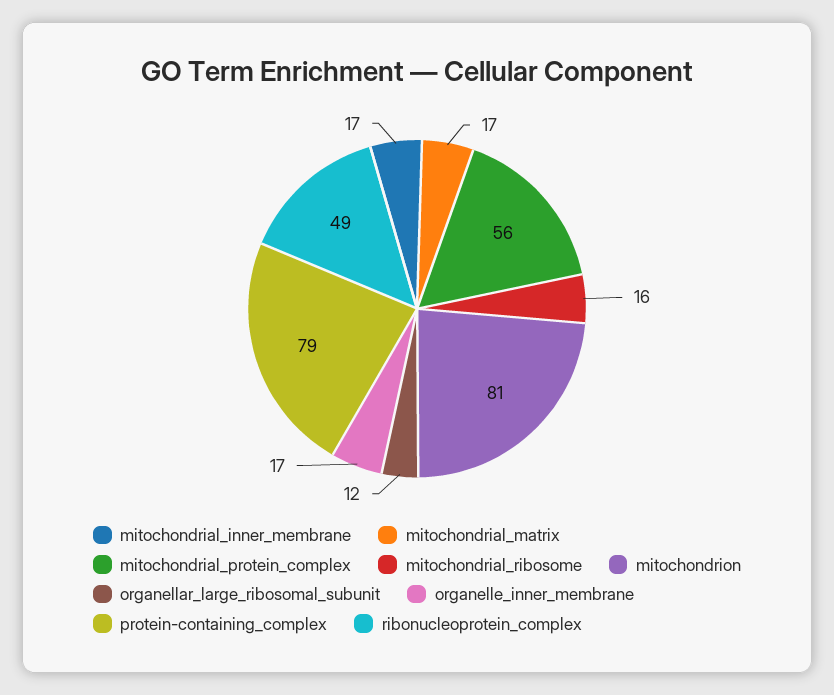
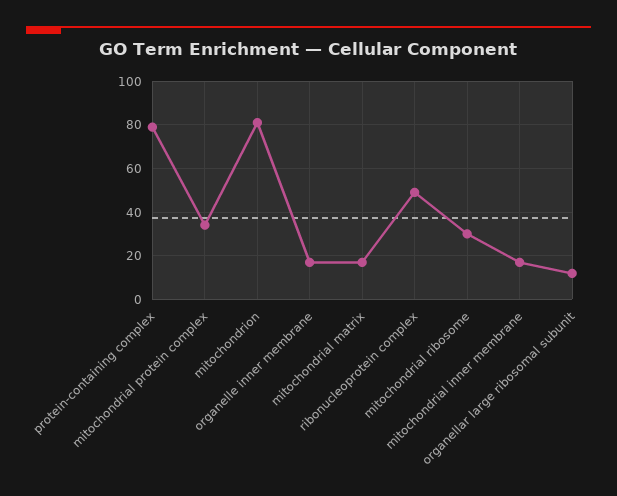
  {
    "mitochondrial_inner_membrane": 17,
    "mitochondrial_matrix": 17,
-   "mitochondrial_protein_complex": 56,
+   "mitochondrial_protein_complex": 35,
-   "mitochondrial_ribosome": 16,
+   "mitochondrial_ribosome": 30,
    "mitochondrion": 81,
    "organellar_large_ribosomal_subunit": 12,
    "organelle_inner_membrane": 17,
    "protein-containing_complex": 79,
    "ribonucleoprotein_complex": 49
  }

